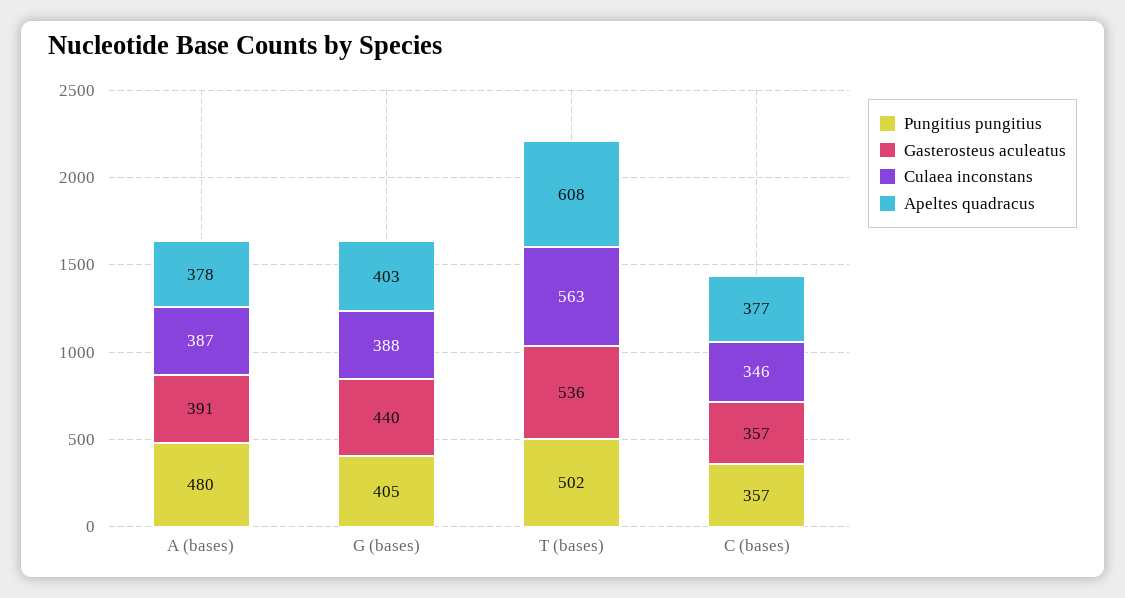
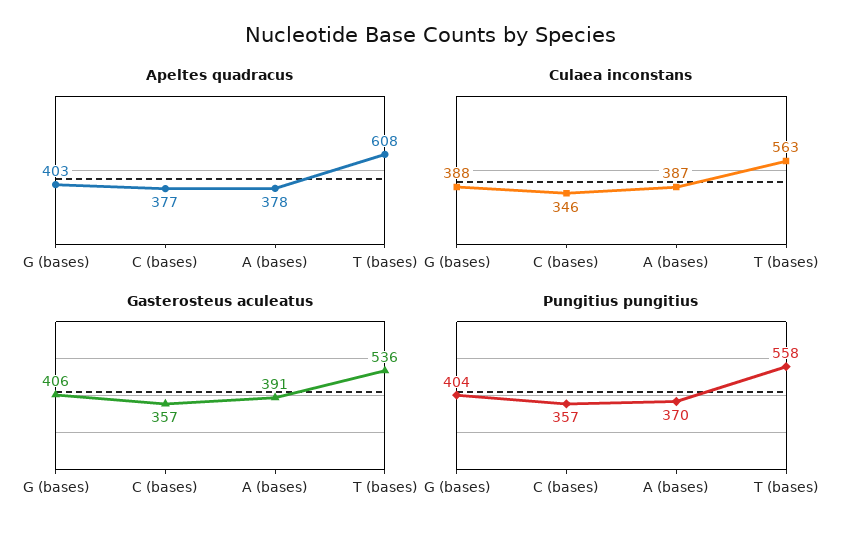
  {
    "Pungitius pungitius": {
-     "A (bases)": 480,
+     "A (bases)": 370,
-     "G (bases)": 405,
+     "G (bases)": 404,
-     "T (bases)": 502,
+     "T (bases)": 558,
      "C (bases)": 357
    },
    "Gasterosteus aculeatus": {
      "A (bases)": 391,
-     "G (bases)": 440,
+     "G (bases)": 406,
      "T (bases)": 536,
      "C (bases)": 357
    },
    "Culaea inconstans": {
      "A (bases)": 387,
      "G (bases)": 388,
      "T (bases)": 563,
      "C (bases)": 346
    },
    "Apeltes quadracus": {
      "A (bases)": 378,
      "G (bases)": 403,
      "T (bases)": 608,
      "C (bases)": 377
    }
  }

